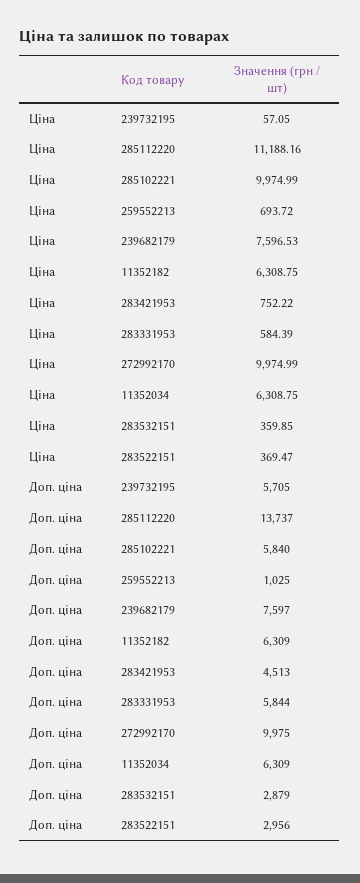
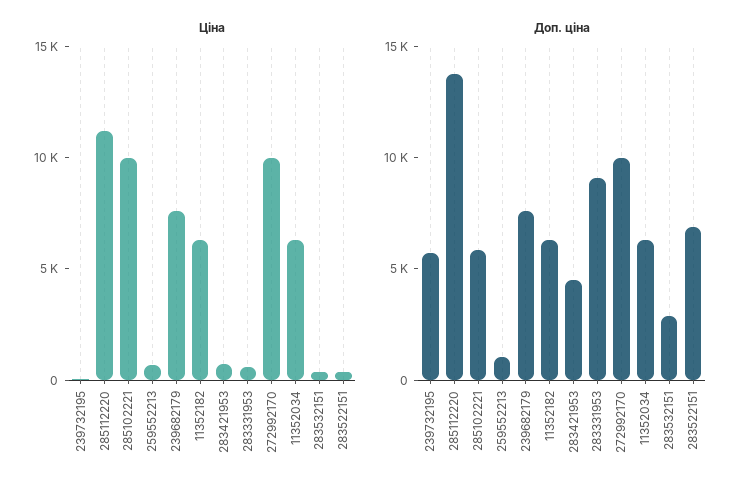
  {
    "Ціна": {
      "239732195": 57.05,
      "285112220": 11188.16,
      "285102221": 9974.99,
      "259552213": 693.72,
      "239682179": 7596.53,
      "11352182": 6308.75,
      "283421953": 752.22,
      "283331953": 584.39,
      "272992170": 9974.99,
      "11352034": 6308.75,
      "283532151": 359.85,
      "283522151": 369.47
    },
    "Доп. ціна": {
      "239732195": 5705,
      "285112220": 13737,
      "285102221": 5840,
      "259552213": 1025,
      "239682179": 7597,
      "11352182": 6309,
      "283421953": 4513,
-     "283331953": 5844,
+     "283331953": 9000,
      "272992170": 9975,
      "11352034": 6309,
      "283532151": 2879,
-     "283522151": 2956
+     "283522151": 7000
    }
  }

